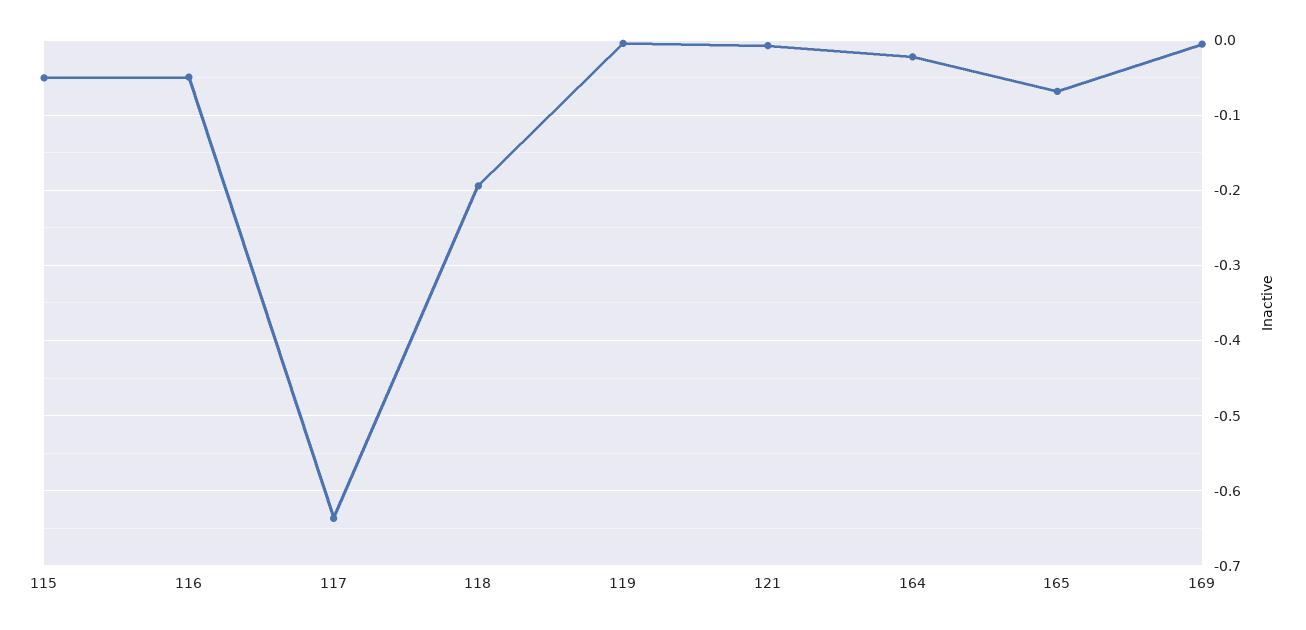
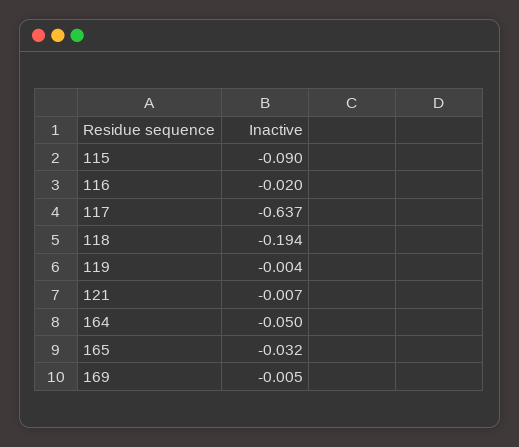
  {
-   "115": -0.05,
+   "115": -0.09,
-   "116": -0.05,
+   "116": -0.02,
    "117": -0.637,
    "118": -0.194,
    "119": -0.004,
    "121": -0.007,
-   "164": -0.02,
+   "164": -0.05,
-   "165": -0.07,
+   "165": -0.032,
    "169": -0.005
  }

